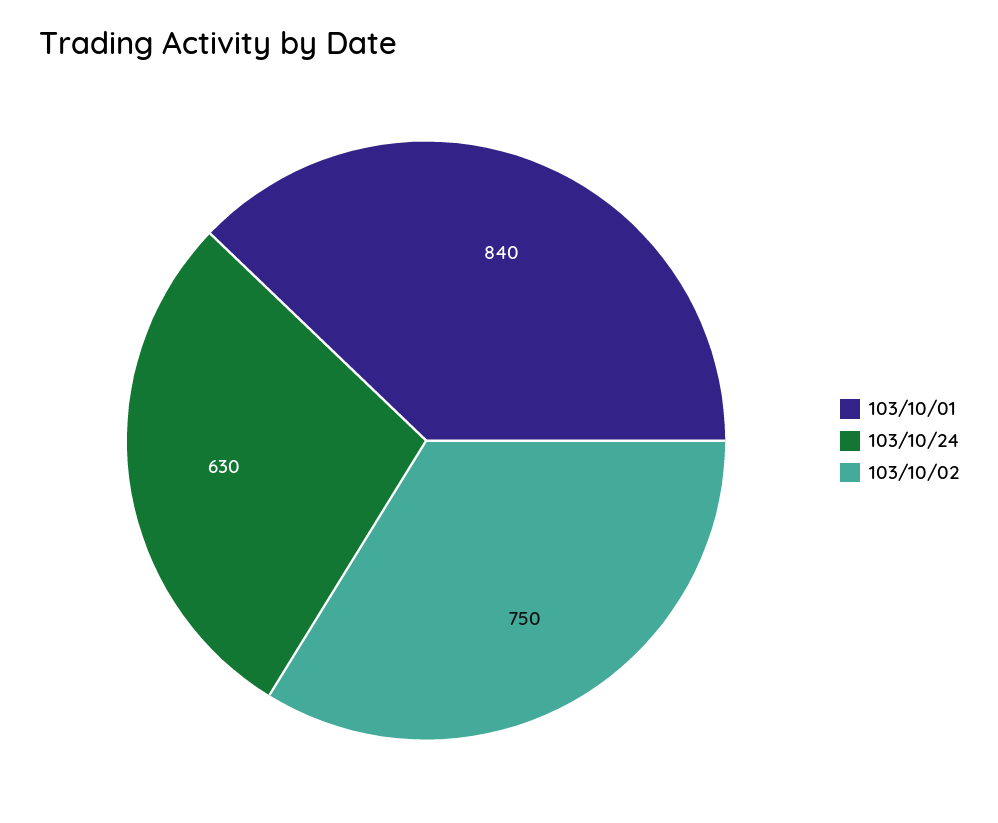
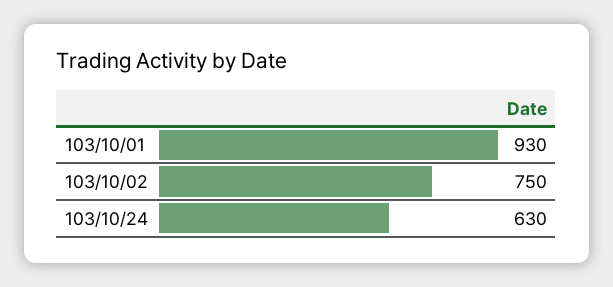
  {
-   "103/10/01": 840,
+   "103/10/01": 930,
    "103/10/24": 630,
    "103/10/02": 750
  }

